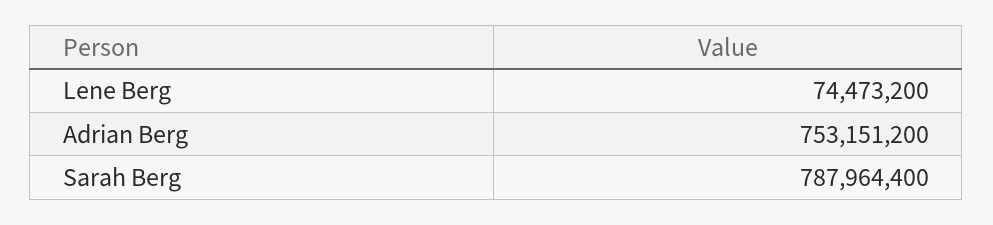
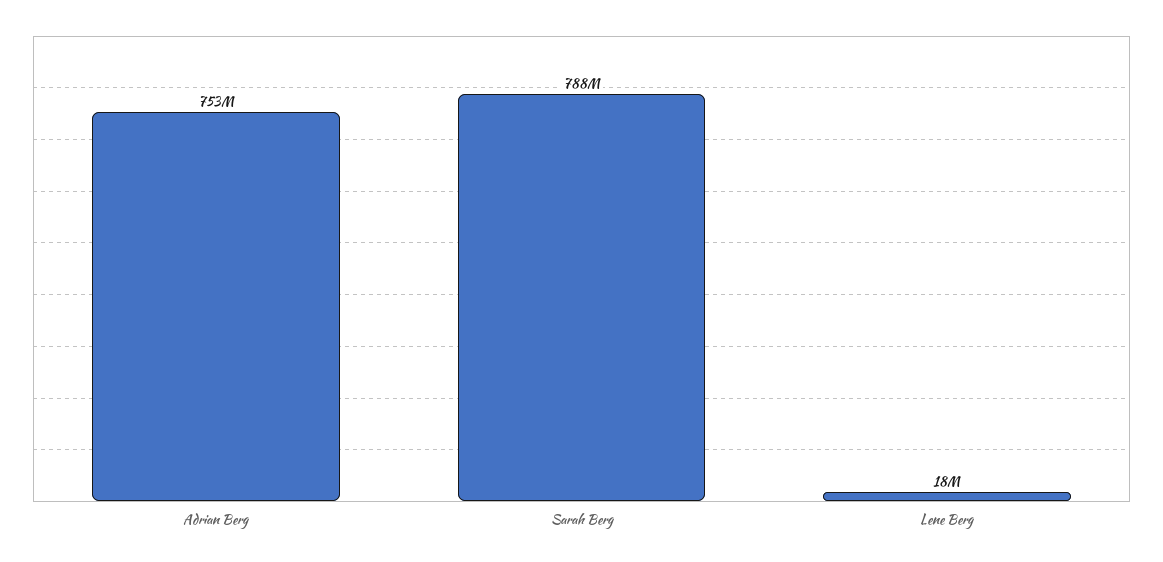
  {
-   "Lene Berg": 74473200,
+   "Lene Berg": 18000000,
    "Adrian Berg": 753151200,
    "Sarah Berg": 787964400
  }

